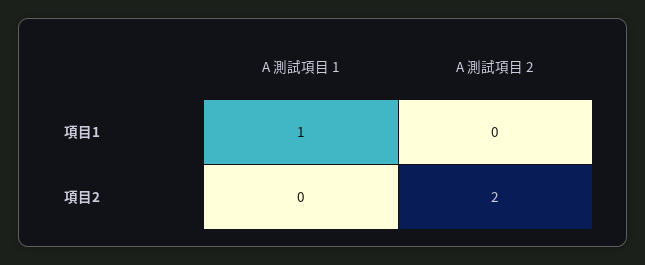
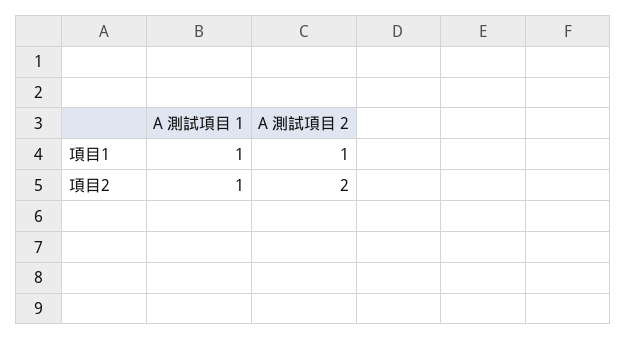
  {
    "A 測試項目 1": {
      "項目1": 1,
-     "項目2": 0
+     "項目2": 1
    },
    "A 測試項目 2": {
-     "項目1": 0,
+     "項目1": 1,
      "項目2": 2
    }
  }

